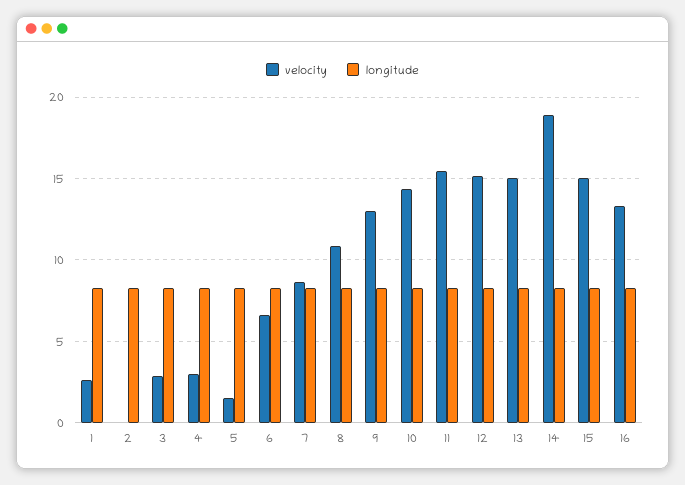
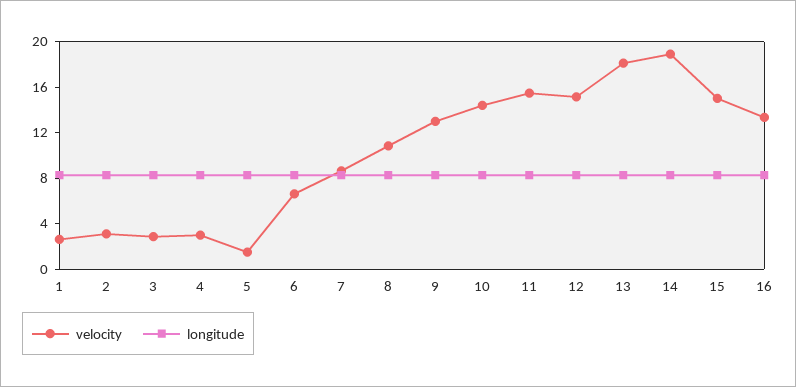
  {
    "velocity": {
      "1": 2.5,
-     "2": 0,
+     "2": 3,
      "3": 3,
      "4": 3,
      "5": 1.5,
      "6": 6.5,
      "7": 8.5,
      "8": 11,
      "9": 13,
      "10": 14.5,
      "11": 15.5,
      "12": 15,
-     "13": 15,
+     "13": 18,
      "14": 19,
      "15": 15,
      "16": 13.5
    },
    "longitude": {
      "1": 8.5,
      "2": 8.5,
      "3": 8.5,
      "4": 8.5,
      "5": 8.5,
      "6": 8.5,
      "7": 8.5,
      "8": 8.5,
      "9": 8.5,
      "10": 8.5,
      "11": 8.5,
      "12": 8.5,
      "13": 8.5,
      "14": 8.5,
      "15": 8.5,
      "16": 8.5
    }
  }

